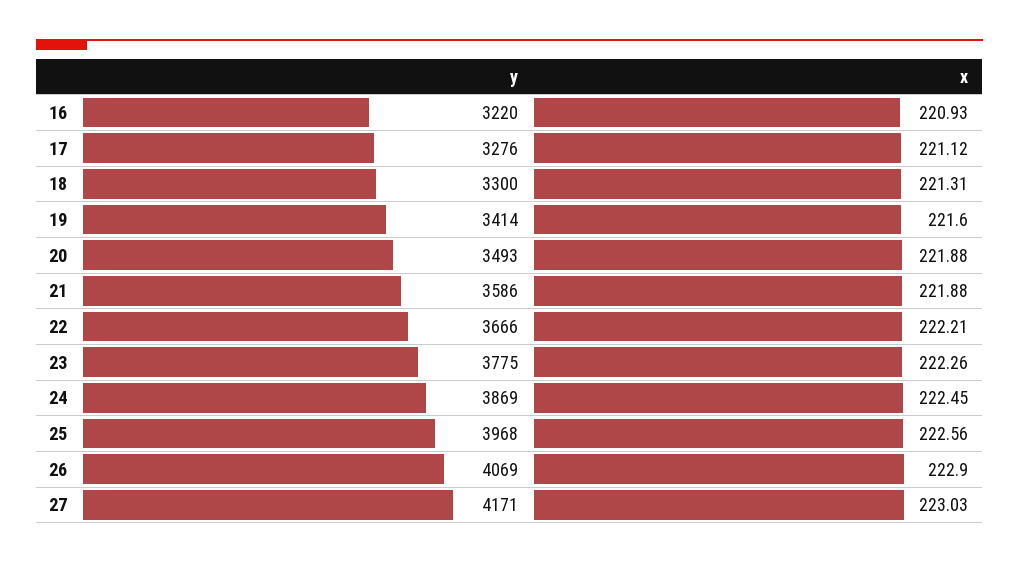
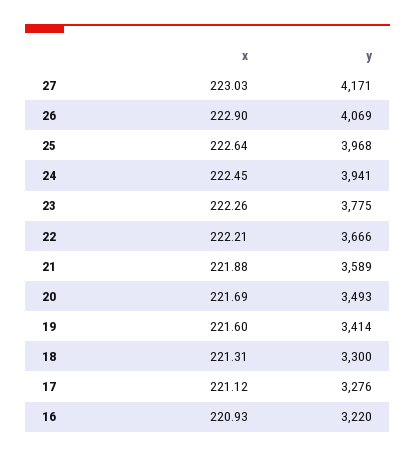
  {
    "y": {
      "16": 3220,
      "17": 3276,
      "18": 3300,
      "19": 3414,
      "20": 3493,
-     "21": 3586,
+     "21": 3589,
      "22": 3666,
      "23": 3775,
-     "24": 3869,
+     "24": 3941,
      "25": 3968,
      "26": 4069,
      "27": 4171
    },
    "x": {
      "16": 220.93,
      "17": 221.12,
      "18": 221.31,
      "19": 221.6,
-     "20": 221.88,
+     "20": 221.69,
      "21": 221.88,
      "22": 222.21,
      "23": 222.26,
      "24": 222.45,
-     "25": 222.56,
+     "25": 222.64,
      "26": 222.9,
      "27": 223.03
    }
  }

